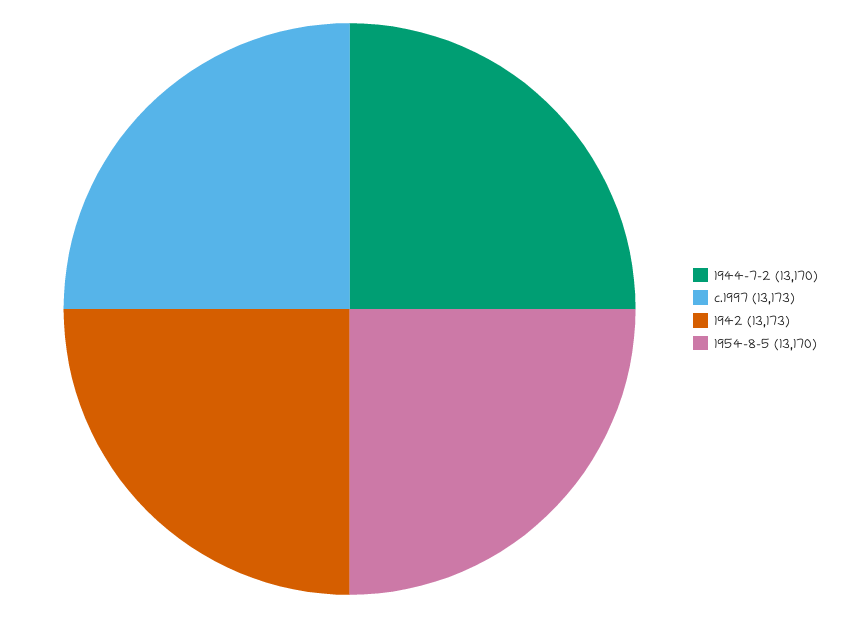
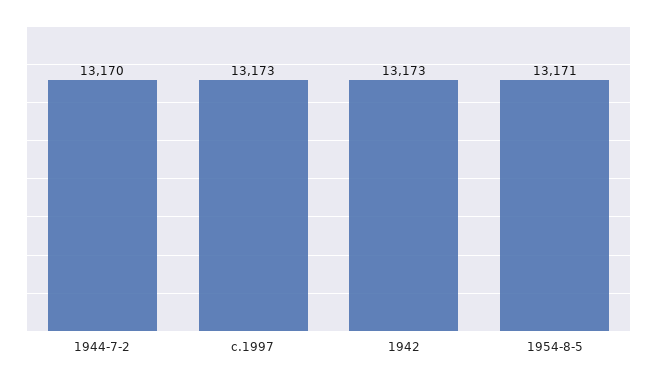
  {
    "1944-7-2": 13170,
    "c.1997": 13173,
    "1942": 13173,
-   "1954-8-5": 13170
+   "1954-8-5": 13171
  }

